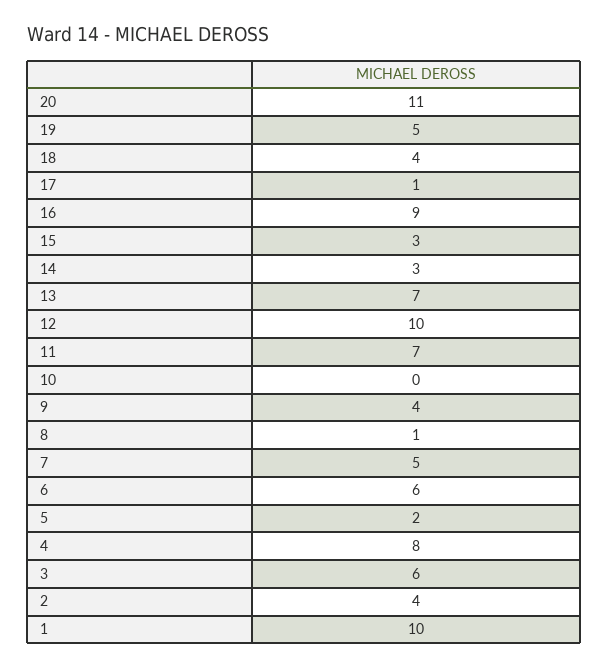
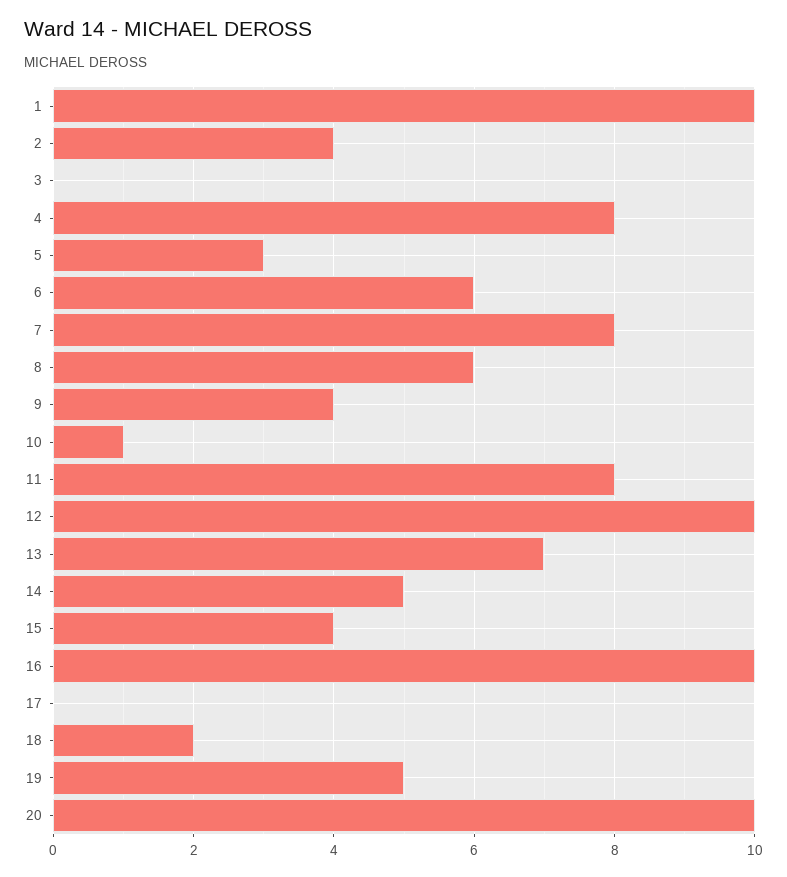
  {
-   "20": 11,
+   "20": 10,
    "19": 5,
-   "18": 4,
+   "18": 2,
-   "17": 1,
+   "17": 0,
-   "16": 9,
+   "16": 10,
-   "15": 3,
+   "15": 4,
-   "14": 3,
+   "14": 5,
    "13": 7,
    "12": 10,
-   "11": 7,
+   "11": 8,
-   "10": 0,
+   "10": 1,
    "9": 4,
-   "8": 1,
+   "8": 6,
-   "7": 5,
+   "7": 8,
    "6": 6,
-   "5": 2,
+   "5": 3,
    "4": 8,
-   "3": 6,
+   "3": 0,
    "2": 4,
    "1": 10
  }

